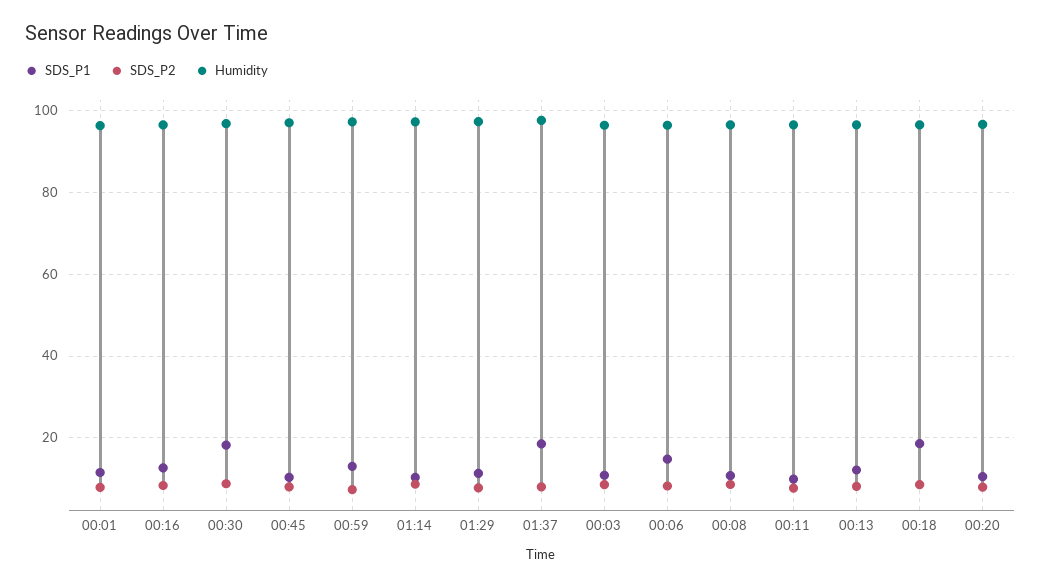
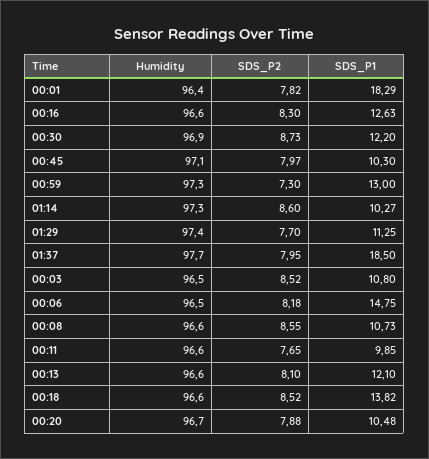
  {
    "SDS_P1": {
-     "00:01": 12,
+     "00:01": 18.29,
      "00:16": 12.63,
-     "00:30": 18,
+     "00:30": 12.2,
      "00:45": 10.3,
      "00:59": 13,
      "01:14": 10.27,
      "01:29": 11.25,
      "01:37": 18.5,
      "00:03": 10.8,
      "00:06": 14.75,
      "00:08": 10.73,
      "00:11": 9.85,
      "00:13": 12.1,
-     "00:18": 18,
+     "00:18": 13.82,
      "00:20": 10.48
    },
    "SDS_P2": {
      "00:01": 7.82,
      "00:16": 8.3,
      "00:30": 8.73,
      "00:45": 7.97,
      "00:59": 7.3,
      "01:14": 8.6,
      "01:29": 7.7,
      "01:37": 7.95,
      "00:03": 8.52,
      "00:06": 8.18,
      "00:08": 8.55,
      "00:11": 7.65,
      "00:13": 8.1,
      "00:18": 8.52,
      "00:20": 7.88
    },
    "Humidity": {
      "00:01": 96.4,
      "00:16": 96.6,
      "00:30": 96.9,
      "00:45": 97.1,
      "00:59": 97.3,
      "01:14": 97.3,
      "01:29": 97.4,
      "01:37": 97.7,
      "00:03": 96.5,
      "00:06": 96.5,
      "00:08": 96.6,
      "00:11": 96.6,
      "00:13": 96.6,
      "00:18": 96.6,
      "00:20": 96.7
    }
  }

